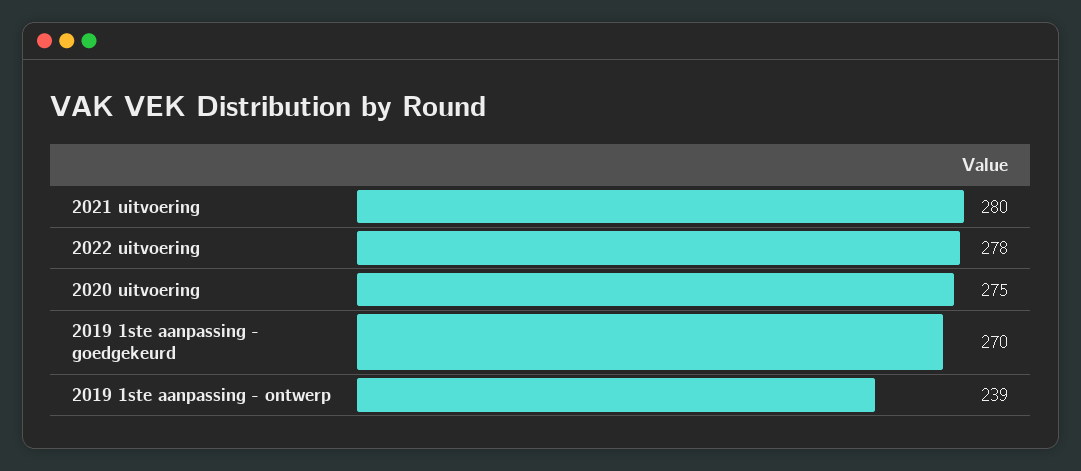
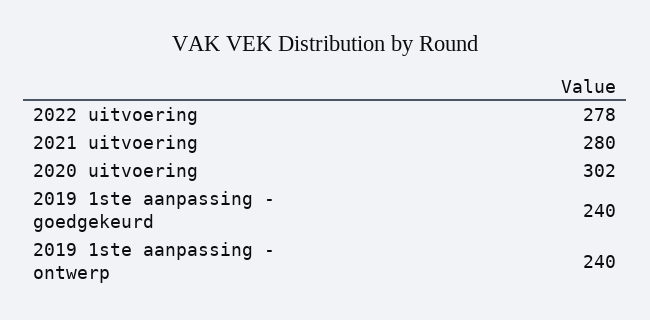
  {
    "2021 uitvoering": 280,
    "2022 uitvoering": 278,
-   "2020 uitvoering": 275,
+   "2020 uitvoering": 302,
-   "2019 1ste aanpassing - goedgekeurd": 270,
+   "2019 1ste aanpassing - goedgekeurd": 240,
-   "2019 1ste aanpassing - ontwerp": 239
+   "2019 1ste aanpassing - ontwerp": 240
  }

